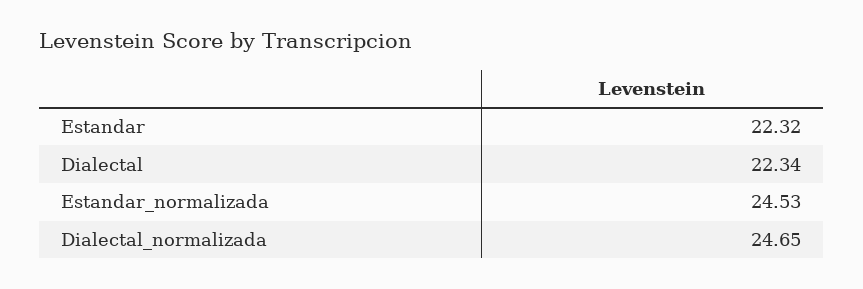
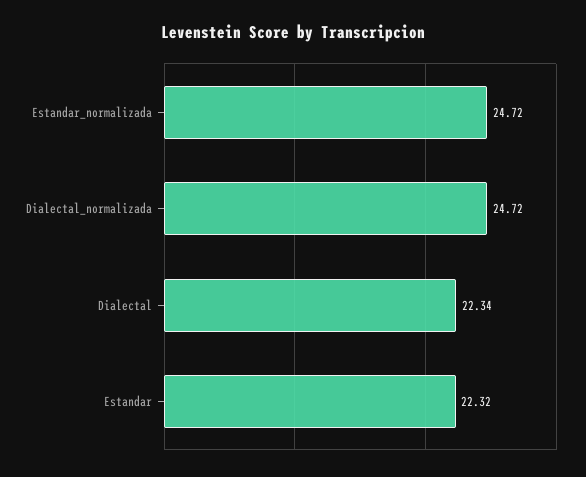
  {
    "Estandar": 22.32,
    "Dialectal": 22.34,
-   "Estandar_normalizada": 24.53,
+   "Estandar_normalizada": 24.72,
-   "Dialectal_normalizada": 24.65
+   "Dialectal_normalizada": 24.72
  }

